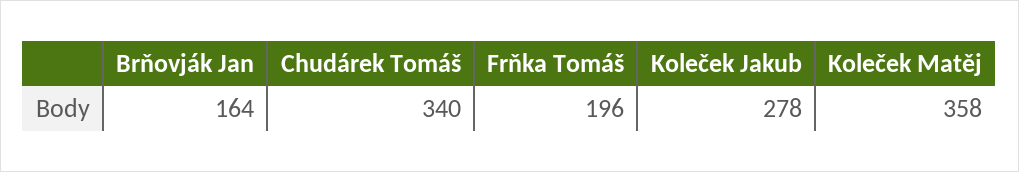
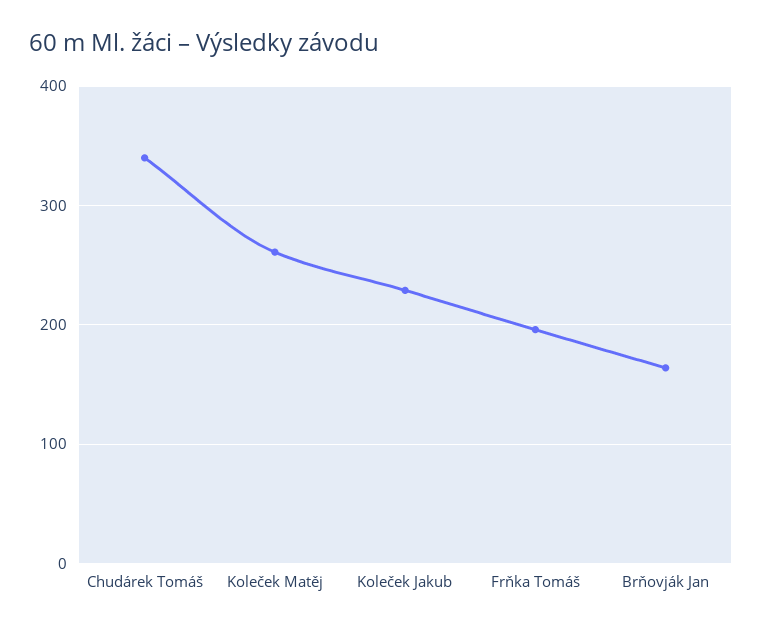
  {
    "Brňovják Jan": 164,
    "Chudárek Tomáš": 340,
    "Frňka Tomáš": 196,
-   "Koleček Jakub": 278,
+   "Koleček Jakub": 230,
-   "Koleček Matěj": 358
+   "Koleček Matěj": 260
  }

